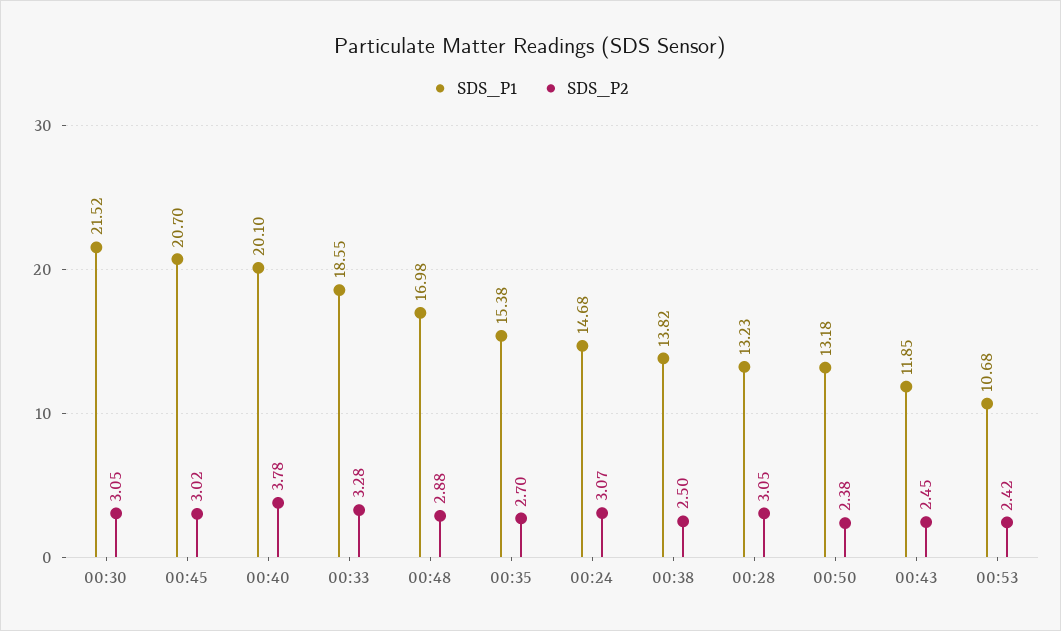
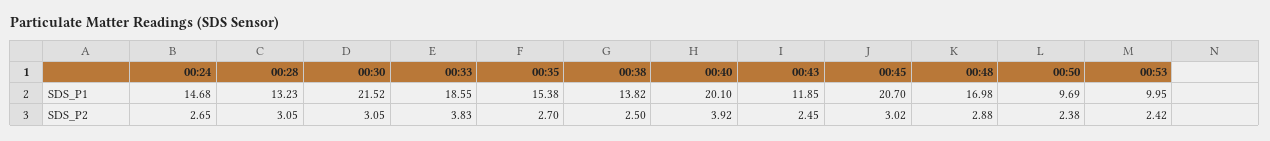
  {
    "SDS_P1": {
      "00:30": 21.52,
      "00:45": 20.7,
      "00:40": 20.1,
      "00:33": 18.55,
      "00:48": 16.98,
      "00:35": 15.38,
      "00:24": 14.68,
      "00:38": 13.82,
      "00:28": 13.23,
-     "00:50": 13.18,
+     "00:50": 9.69,
      "00:43": 11.85,
-     "00:53": 10.68
+     "00:53": 9.95
    },
    "SDS_P2": {
      "00:30": 3.05,
      "00:45": 3.02,
-     "00:40": 3.78,
+     "00:40": 3.92,
-     "00:33": 3.28,
+     "00:33": 3.83,
      "00:48": 2.88,
      "00:35": 2.7,
-     "00:24": 3.07,
+     "00:24": 2.65,
      "00:38": 2.5,
      "00:28": 3.05,
      "00:50": 2.38,
      "00:43": 2.45,
      "00:53": 2.42
    }
  }

